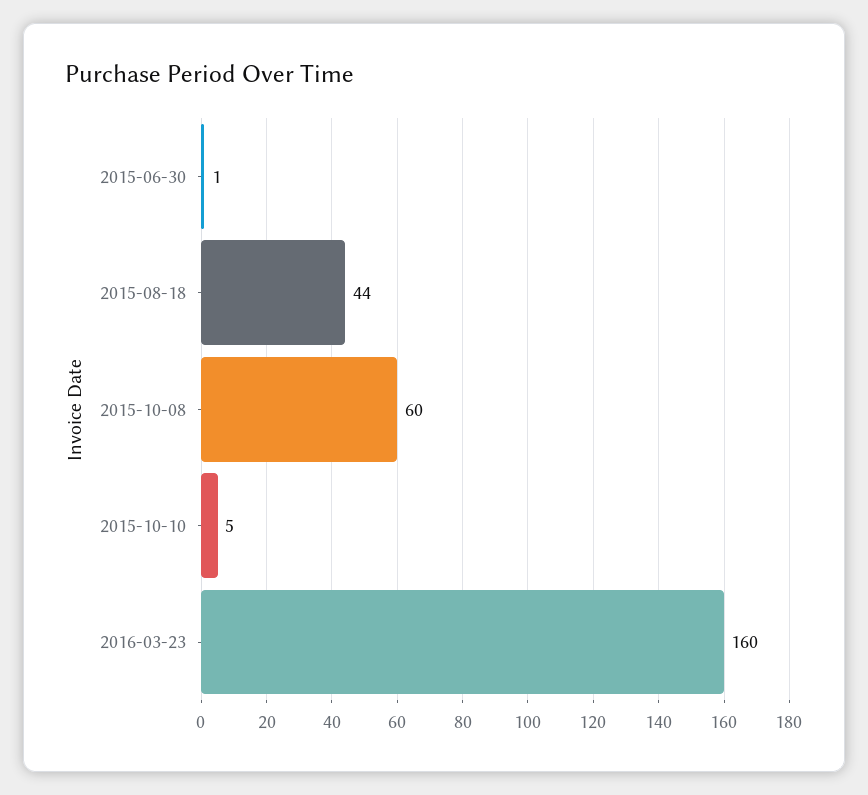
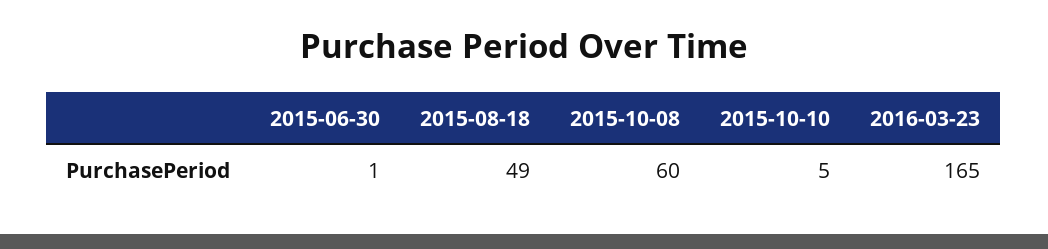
  {
    "2015-06-30": 1,
-   "2015-08-18": 44,
+   "2015-08-18": 49,
    "2015-10-08": 60,
    "2015-10-10": 5,
-   "2016-03-23": 160
+   "2016-03-23": 165
  }

